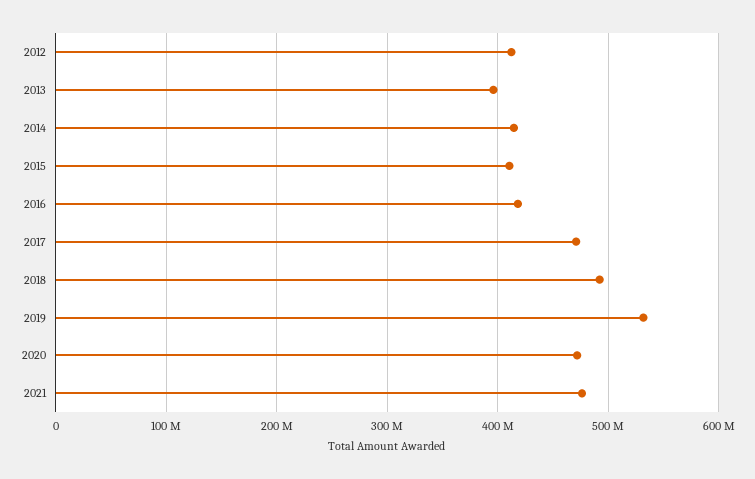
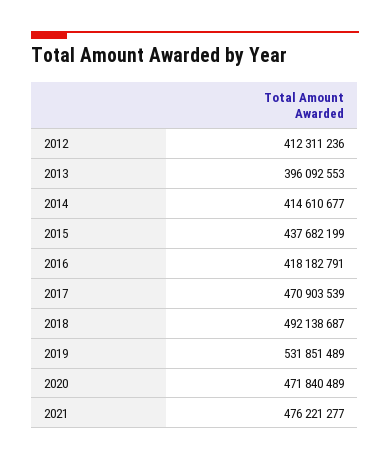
  {
    "2012": 412311236,
    "2013": 396092553,
    "2014": 414610677,
-   "2015": 410000000,
+   "2015": 437682199,
    "2016": 418182791,
    "2017": 470903539,
    "2018": 492138687,
    "2019": 531851489,
    "2020": 471840489,
    "2021": 476221277
  }

